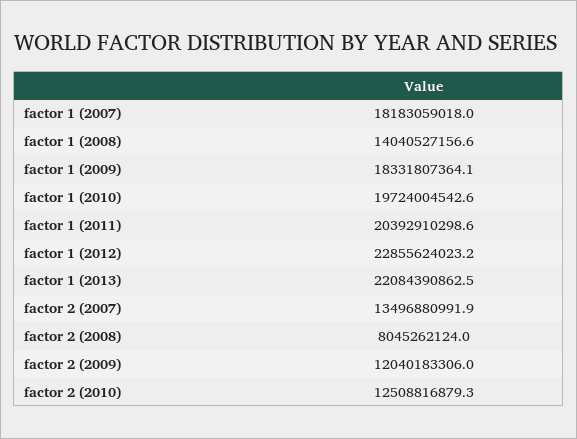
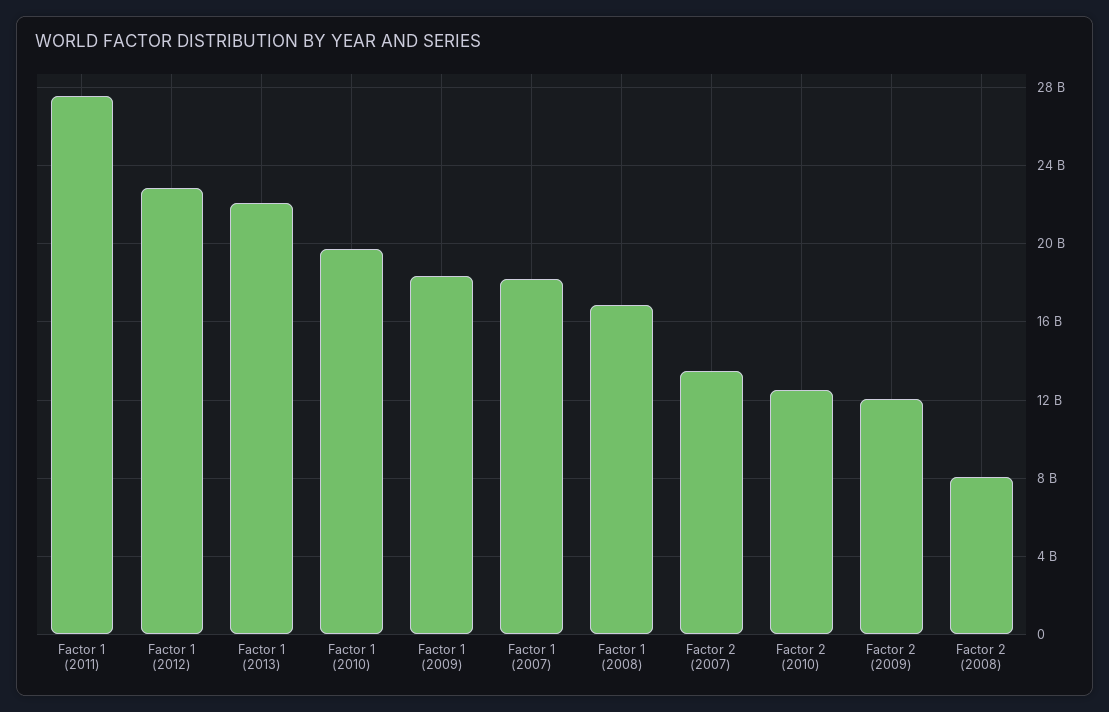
  {
    "factor 1 (2007)": 18183059018,
-   "factor 1 (2008)": 14040527156.6,
+   "factor 1 (2008)": 17000000000,
    "factor 1 (2009)": 18331807364.1,
    "factor 1 (2010)": 19724004542.6,
-   "factor 1 (2011)": 20392910298.6,
+   "factor 1 (2011)": 27500000000,
    "factor 1 (2012)": 22855624023.2,
    "factor 1 (2013)": 22084390862.5,
    "factor 2 (2007)": 13496880991.9,
    "factor 2 (2008)": 8045262124,
    "factor 2 (2009)": 12040183306,
    "factor 2 (2010)": 12508816879.3
  }

